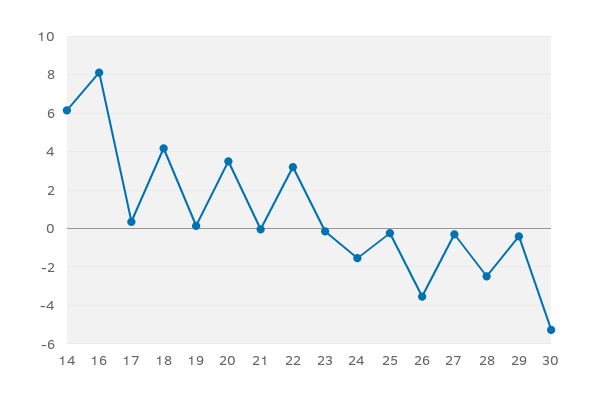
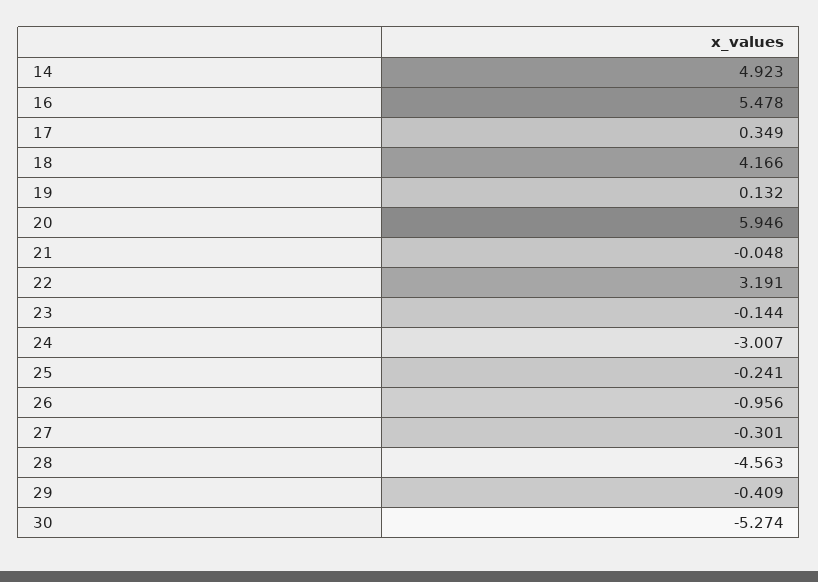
  {
-   "14": 6,
+   "14": 4.923,
-   "16": 8,
+   "16": 5.478,
    "17": 0.349,
    "18": 4.166,
    "19": 0.132,
-   "20": 3.5,
+   "20": 5.946,
    "21": -0.048,
    "22": 3.191,
    "23": -0.144,
-   "24": -1.5,
+   "24": -3.007,
    "25": -0.241,
-   "26": -3.5,
+   "26": -0.956,
    "27": -0.301,
-   "28": -2.5,
+   "28": -4.563,
    "29": -0.409,
    "30": -5.274
  }

